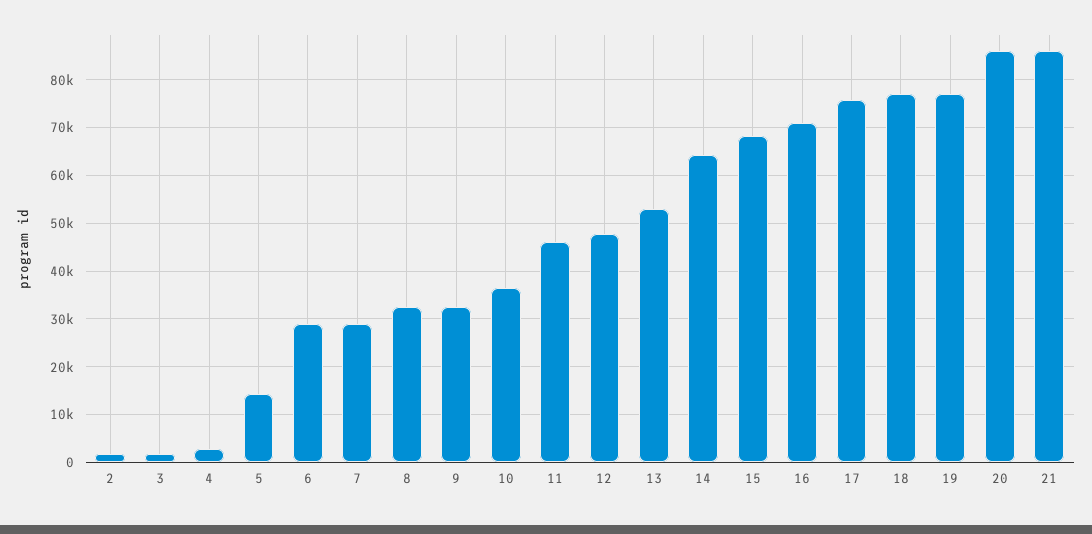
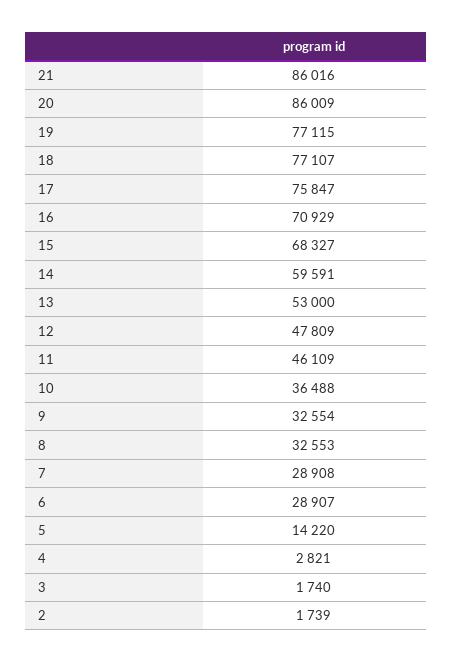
  {
    "2": 1739,
    "3": 1740,
    "4": 2821,
    "5": 14220,
    "6": 28907,
    "7": 28908,
    "8": 32553,
    "9": 32554,
    "10": 36488,
    "11": 46109,
    "12": 47809,
    "13": 53000,
-   "14": 64000,
+   "14": 59591,
    "15": 68327,
    "16": 70929,
    "17": 75847,
    "18": 77107,
    "19": 77115,
    "20": 86009,
    "21": 86016
  }

